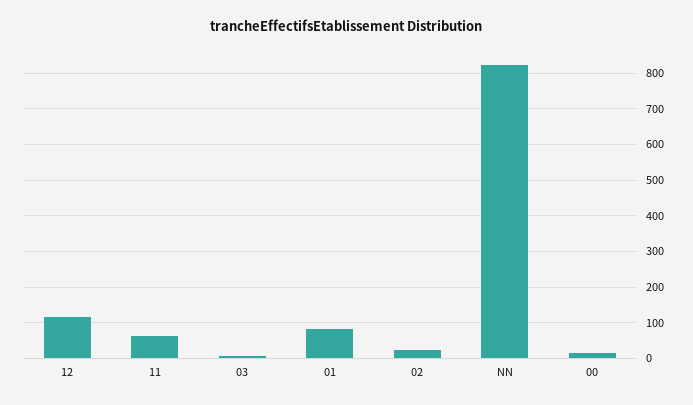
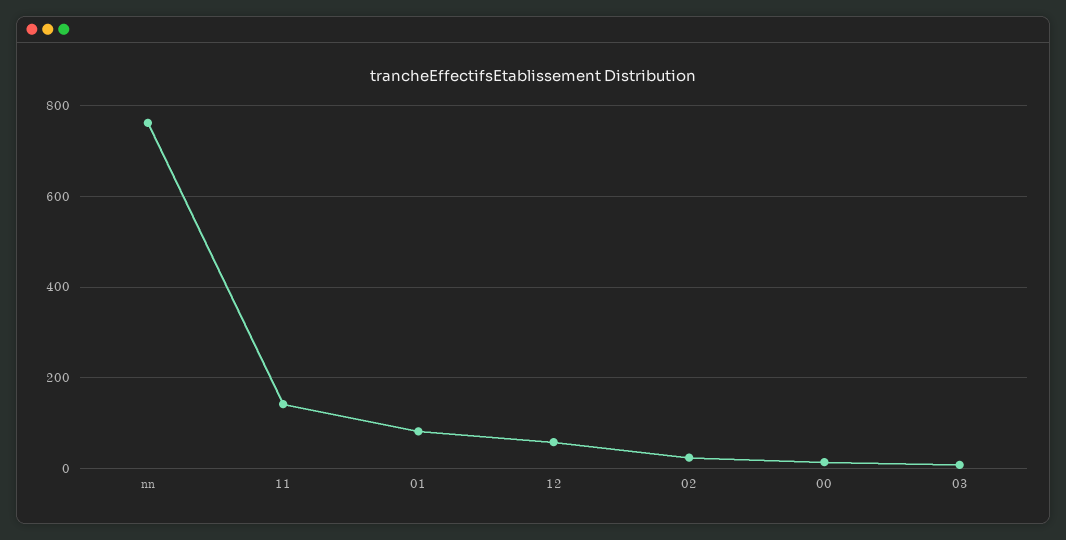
  {
-   "12": 120,
+   "12": 60,
-   "11": 60,
+   "11": 140,
    "03": 0,
    "01": 80,
    "02": 20,
-   "NN": 820,
+   "NN": 760,
    "00": 20
  }

